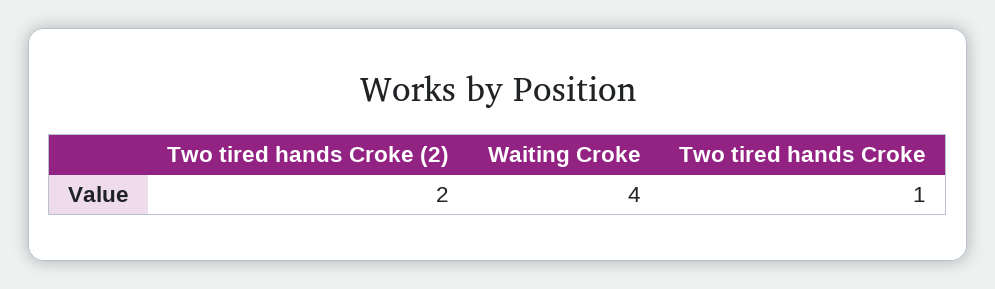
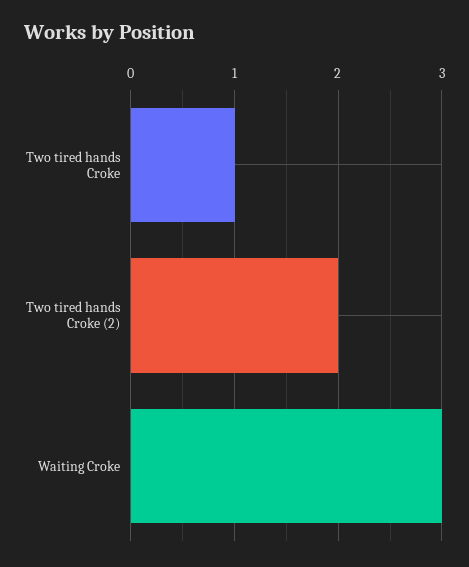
  {
    "Two tired hands Croke (2)": 2,
-   "Waiting Croke": 4,
+   "Waiting Croke": 3,
    "Two tired hands Croke": 1
  }

